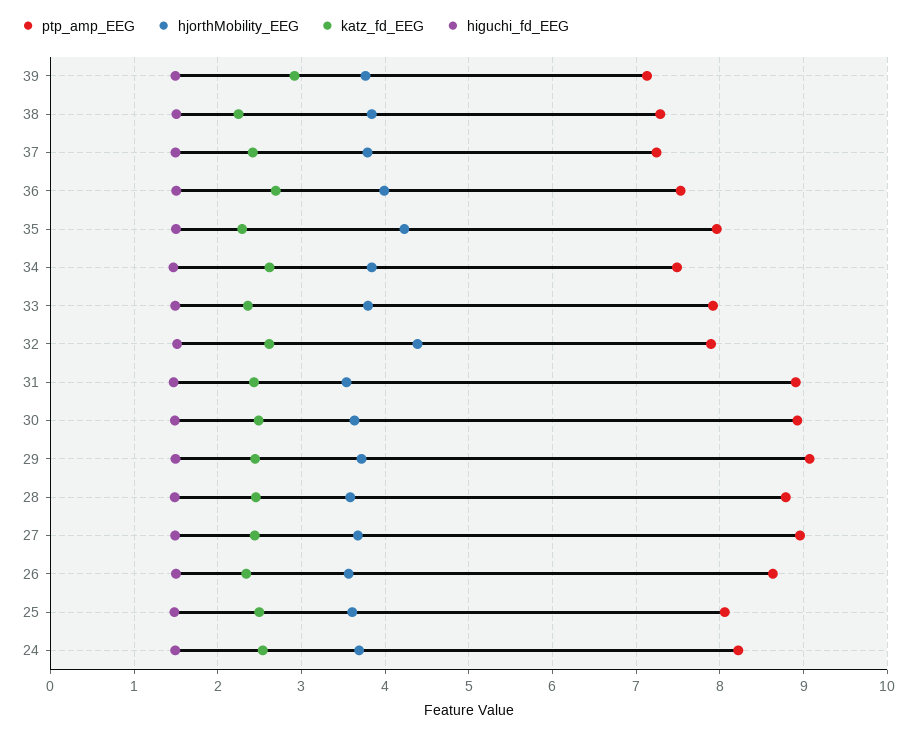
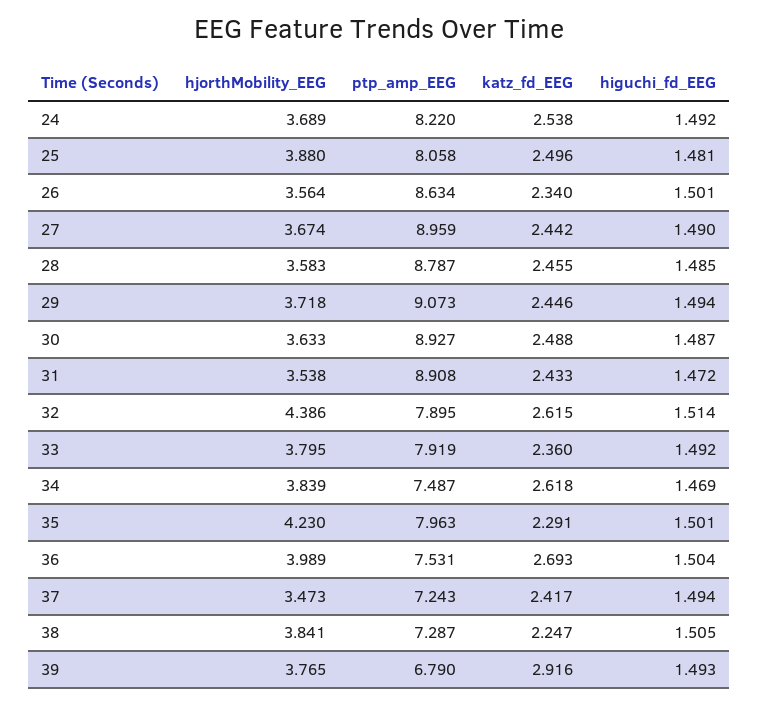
  {
    "ptp_amp_EEG": {
-     "39": 7.1,
+     "39": 6.79,
      "38": 7.287,
      "37": 7.243,
      "36": 7.531,
      "35": 7.963,
      "34": 7.487,
      "33": 7.919,
      "32": 7.895,
      "31": 8.908,
      "30": 8.927,
      "29": 9.073,
      "28": 8.787,
      "27": 8.959,
      "26": 8.634,
      "25": 8.058,
      "24": 8.22
    },
    "hjorthMobility_EEG": {
      "39": 3.765,
      "38": 3.841,
-     "37": 3.8,
+     "37": 3.473,
      "36": 3.989,
      "35": 4.23,
      "34": 3.839,
      "33": 3.795,
      "32": 4.386,
      "31": 3.538,
      "30": 3.633,
      "29": 3.718,
      "28": 3.583,
      "27": 3.674,
      "26": 3.564,
-     "25": 3.6,
+     "25": 3.88,
      "24": 3.689
    },
    "katz_fd_EEG": {
      "39": 2.916,
      "38": 2.247,
      "37": 2.417,
      "36": 2.693,
      "35": 2.291,
      "34": 2.618,
      "33": 2.36,
      "32": 2.615,
      "31": 2.433,
      "30": 2.488,
      "29": 2.446,
      "28": 2.455,
      "27": 2.442,
      "26": 2.34,
      "25": 2.496,
      "24": 2.538
    },
    "higuchi_fd_EEG": {
      "39": 1.493,
      "38": 1.505,
      "37": 1.494,
      "36": 1.504,
      "35": 1.501,
      "34": 1.469,
      "33": 1.492,
      "32": 1.514,
      "31": 1.472,
      "30": 1.487,
      "29": 1.494,
      "28": 1.485,
      "27": 1.49,
      "26": 1.501,
      "25": 1.481,
      "24": 1.492
    }
  }

